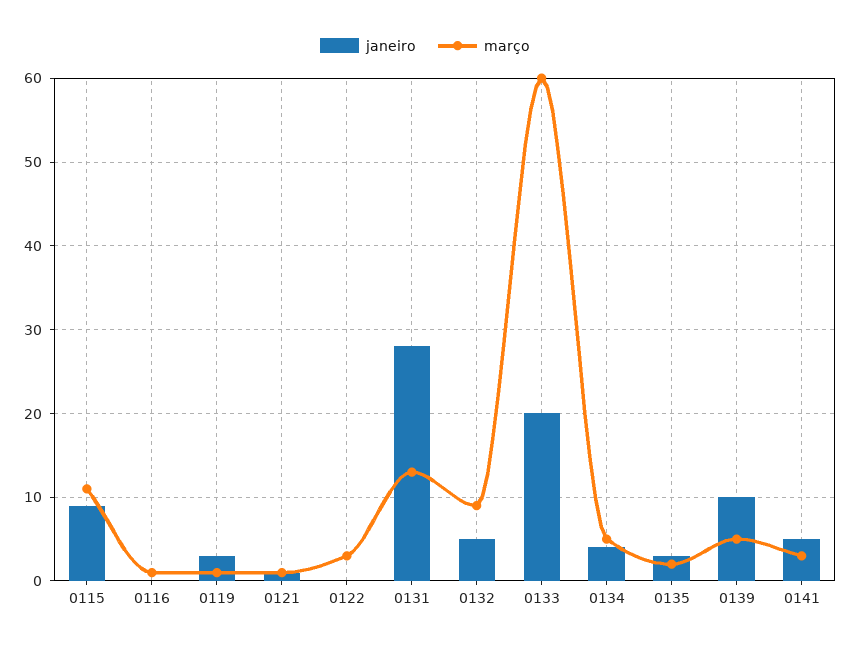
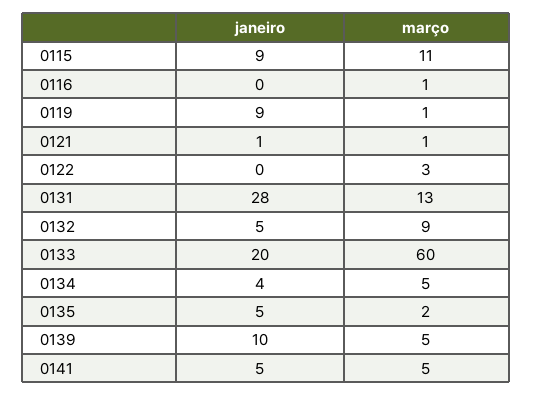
  {
    "janeiro": {
      "0115": 9,
      "0116": 0,
-     "0119": 3,
+     "0119": 9,
      "0121": 1,
      "0122": 0,
      "0131": 28,
      "0132": 5,
      "0133": 20,
      "0134": 4,
-     "0135": 3,
+     "0135": 5,
      "0139": 10,
      "0141": 5
    },
    "março": {
      "0115": 11,
      "0116": 1,
      "0119": 1,
      "0121": 1,
      "0122": 3,
      "0131": 13,
      "0132": 9,
      "0133": 60,
      "0134": 5,
      "0135": 2,
      "0139": 5,
-     "0141": 3
+     "0141": 5
    }
  }

